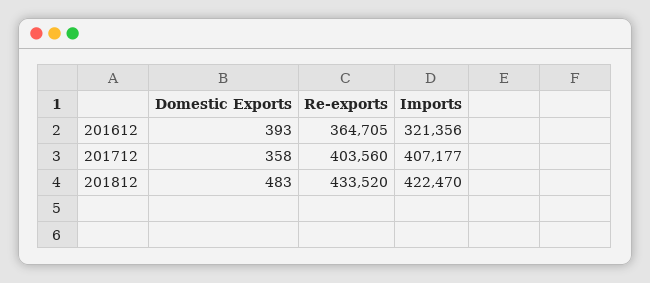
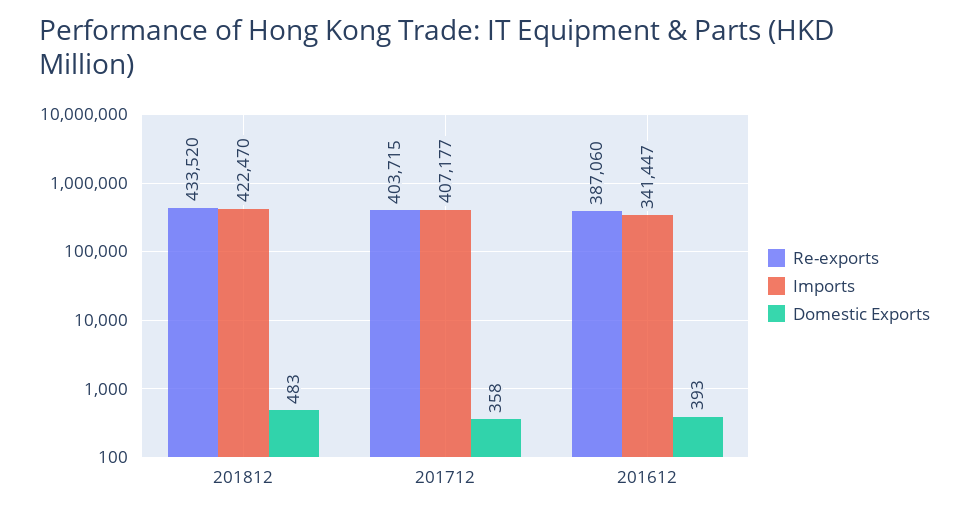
  {
    "Domestic Exports": {
      "201612": 393,
      "201712": 358,
      "201812": 483
    },
    "Re-exports": {
-     "201612": 364705,
+     "201612": 387060,
-     "201712": 403560,
+     "201712": 403715,
      "201812": 433520
    },
    "Imports": {
-     "201612": 321356,
+     "201612": 341447,
      "201712": 407177,
      "201812": 422470
    }
  }

